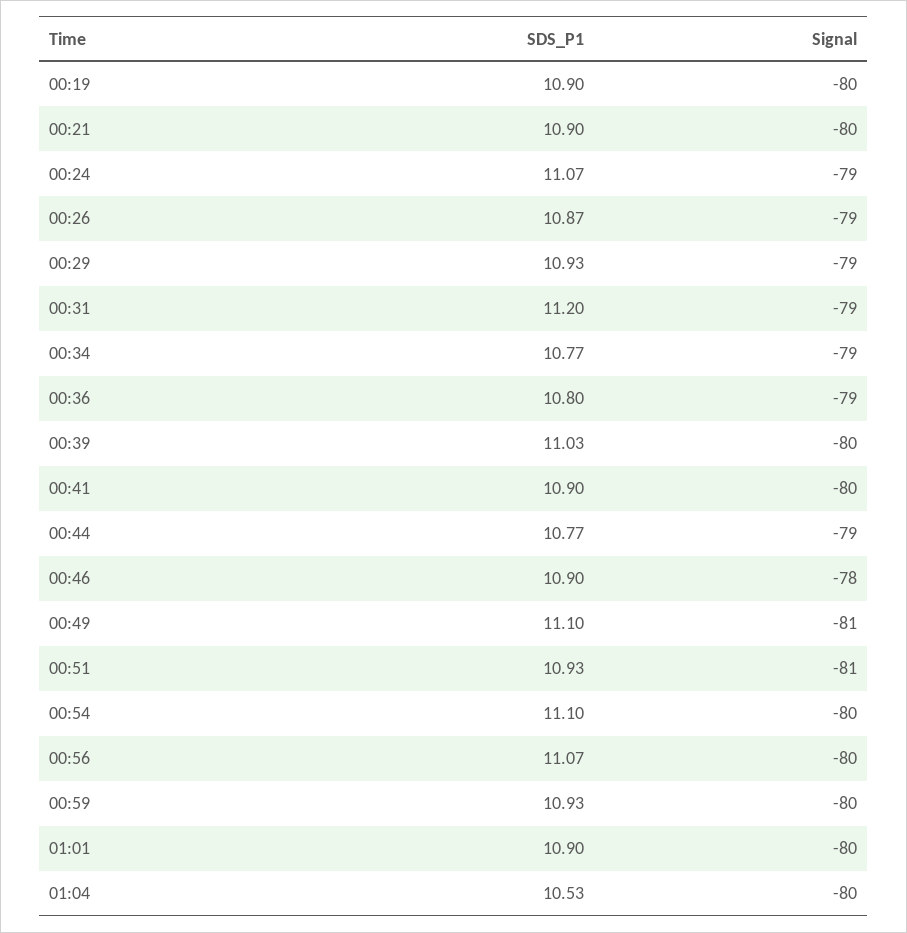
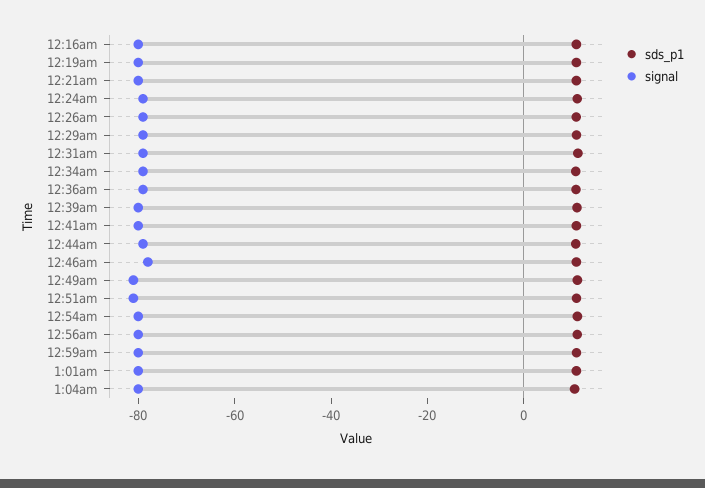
  {
    "SDS_P1": {
      "00:19": 10.9,
      "00:21": 10.9,
      "00:24": 11.07,
      "00:26": 10.87,
      "00:29": 10.93,
      "00:31": 11.2,
      "00:34": 10.77,
      "00:36": 10.8,
      "00:39": 11.03,
      "00:41": 10.9,
      "00:44": 10.77,
      "00:46": 10.9,
      "00:49": 11.1,
      "00:51": 10.93,
      "00:54": 11.1,
      "00:56": 11.07,
      "00:59": 10.93,
      "01:01": 10.9,
-     "01:04": 10.53
+     "01:04": 10.53,
+     "12:16am": 10
    },
    "Signal": {
      "00:19": -80,
      "00:21": -80,
      "00:24": -79,
      "00:26": -79,
      "00:29": -79,
      "00:31": -79,
      "00:34": -79,
      "00:36": -79,
      "00:39": -80,
      "00:41": -80,
      "00:44": -79,
      "00:46": -78,
      "00:49": -81,
      "00:51": -81,
      "00:54": -80,
      "00:56": -80,
      "00:59": -80,
      "01:01": -80,
-     "01:04": -80
+     "01:04": -80,
+     "12:16am": -80
    }
  }

